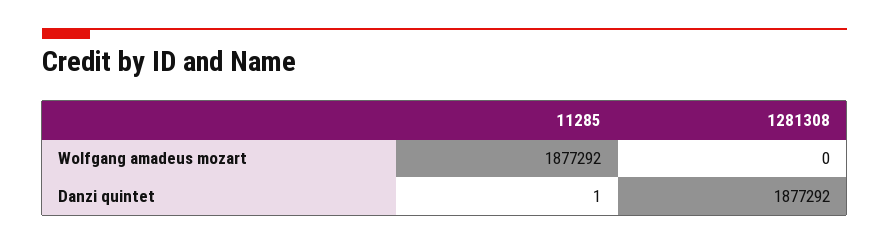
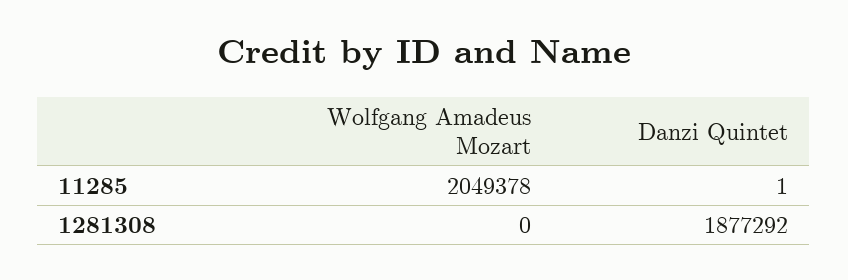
  {
    "11285": {
-     "Wolfgang amadeus mozart": 1877292,
+     "Wolfgang amadeus mozart": 2049378,
      "Danzi quintet": 1
    },
    "1281308": {
      "Wolfgang amadeus mozart": 0,
      "Danzi quintet": 1877292
    }
  }

